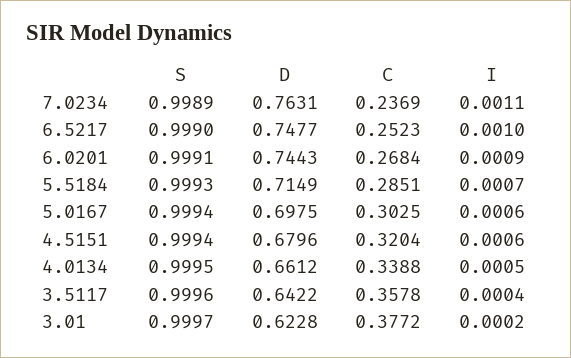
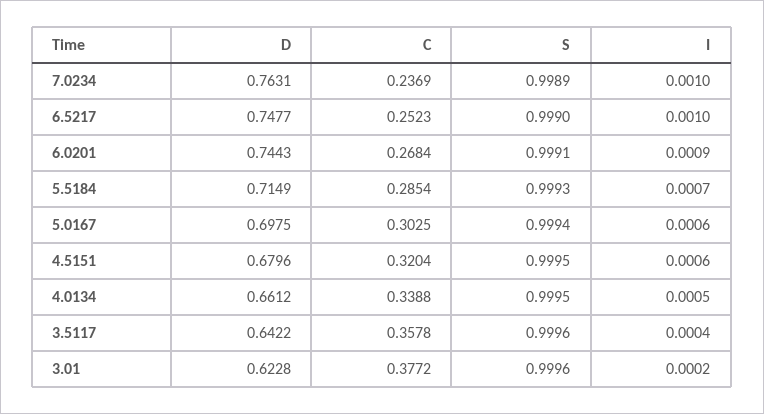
  {
    "S": {
      "7.0234": 0.9989,
      "6.5217": 0.999,
      "6.0201": 0.9991,
      "5.5184": 0.9993,
      "5.0167": 0.9994,
-     "4.5151": 0.9994,
+     "4.5151": 0.9995,
      "4.0134": 0.9995,
      "3.5117": 0.9996,
-     "3.01": 0.9997
+     "3.01": 0.9996
    },
    "D": {
      "7.0234": 0.7631,
      "6.5217": 0.7477,
      "6.0201": 0.7443,
      "5.5184": 0.7149,
      "5.0167": 0.6975,
      "4.5151": 0.6796,
      "4.0134": 0.6612,
      "3.5117": 0.6422,
      "3.01": 0.6228
    },
    "C": {
      "7.0234": 0.2369,
      "6.5217": 0.2523,
      "6.0201": 0.2684,
-     "5.5184": 0.2851,
+     "5.5184": 0.2854,
      "5.0167": 0.3025,
      "4.5151": 0.3204,
      "4.0134": 0.3388,
      "3.5117": 0.3578,
      "3.01": 0.3772
    },
    "I": {
-     "7.0234": 0.0011,
+     "7.0234": 0.001,
      "6.5217": 0.001,
      "6.0201": 0.0009,
      "5.5184": 0.0007,
      "5.0167": 0.0006,
      "4.5151": 0.0006,
      "4.0134": 0.0005,
      "3.5117": 0.0004,
      "3.01": 0.0002
    }
  }

